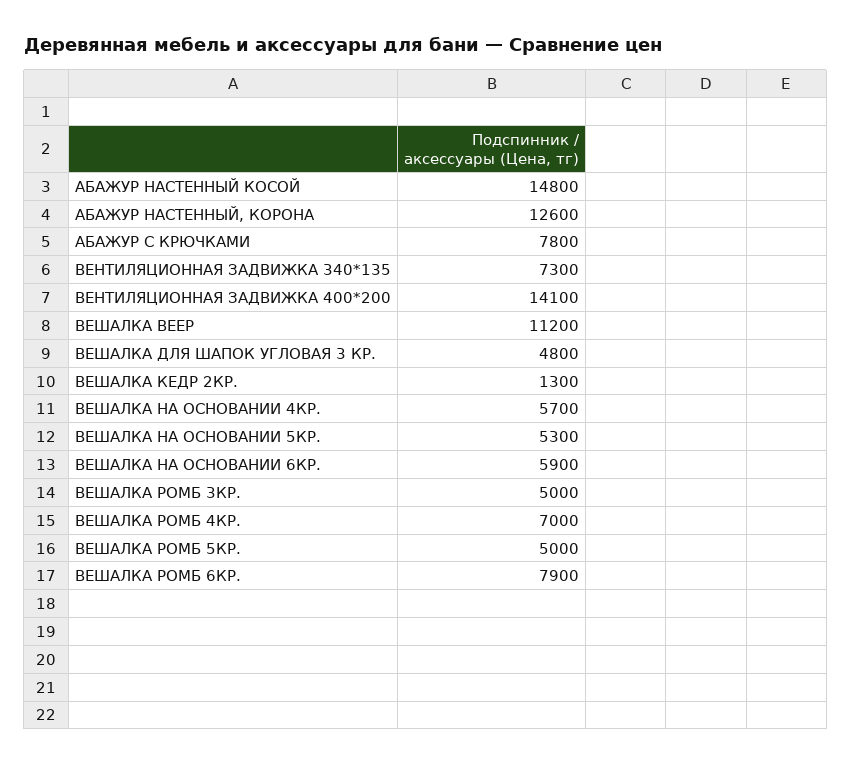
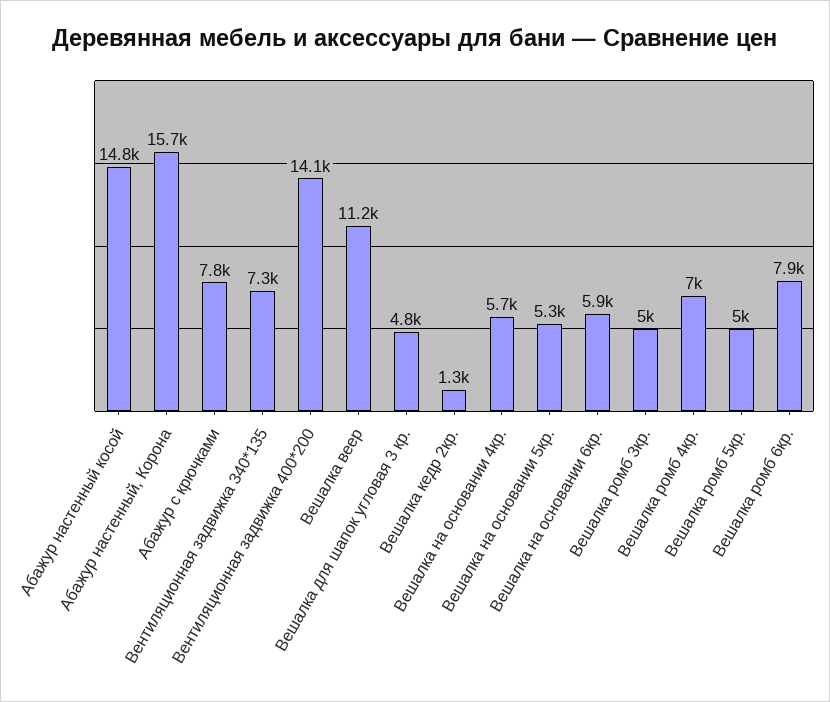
  {
    "АБАЖУР НАСТЕННЫЙ КОСОЙ": 14800,
-   "АБАЖУР НАСТЕННЫЙ, КОРОНА": 12600,
+   "АБАЖУР НАСТЕННЫЙ, КОРОНА": 15700,
    "АБАЖУР С КРЮЧКАМИ": 7800,
    "ВЕНТИЛЯЦИОННАЯ ЗАДВИЖКА 340*135": 7300,
    "ВЕНТИЛЯЦИОННАЯ ЗАДВИЖКА 400*200": 14100,
    "ВЕШАЛКА ВЕЕР": 11200,
    "ВЕШАЛКА ДЛЯ ШАПОК УГЛОВАЯ 3 КР.": 4800,
    "ВЕШАЛКА КЕДР 2КР.": 1300,
    "ВЕШАЛКА НА ОСНОВАНИИ 4КР.": 5700,
    "ВЕШАЛКА НА ОСНОВАНИИ 5КР.": 5300,
    "ВЕШАЛКА НА ОСНОВАНИИ 6КР.": 5900,
    "ВЕШАЛКА РОМБ 3КР.": 5000,
    "ВЕШАЛКА РОМБ 4КР.": 7000,
    "ВЕШАЛКА РОМБ 5КР.": 5000,
    "ВЕШАЛКА РОМБ 6КР.": 7900
  }

